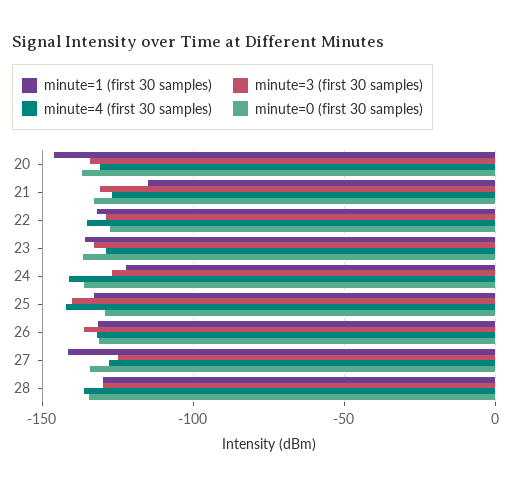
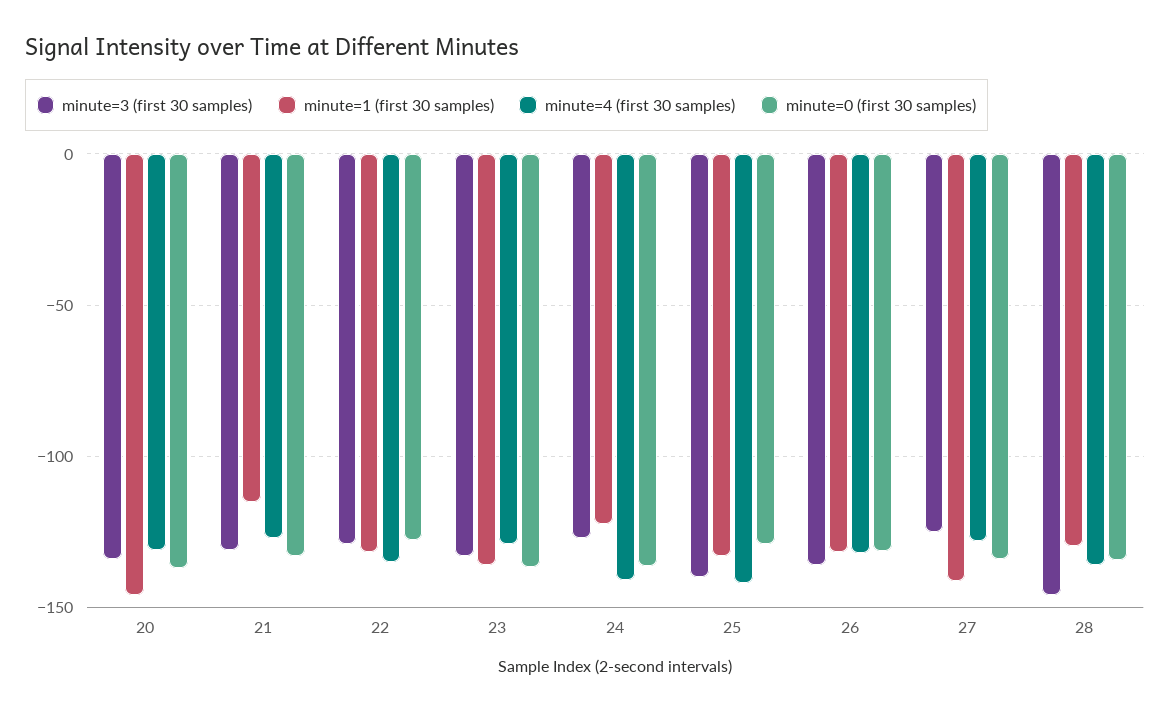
  {
    "minute=1 (first 30 samples)": {
      "20": -145,
      "21": -115,
      "22": -130,
      "23": -135,
      "24": -120,
      "25": -135,
      "26": -130,
      "27": -140,
      "28": -130
    },
    "minute=3 (first 30 samples)": {
      "20": -135,
      "21": -130,
      "22": -130,
      "23": -135,
      "24": -125,
      "25": -140,
      "26": -135,
      "27": -125,
-     "28": -130
+     "28": -145
    },
    "minute=4 (first 30 samples)": {
      "20": -130,
      "21": -125,
      "22": -135,
      "23": -130,
      "24": -140,
      "25": -140,
      "26": -130,
      "27": -130,
      "28": -135
    },
    "minute=0 (first 30 samples)": {
      "20": -135,
      "21": -135,
      "22": -130,
      "23": -135,
      "24": -135,
      "25": -130,
      "26": -130,
      "27": -135,
      "28": -135
    }
  }

